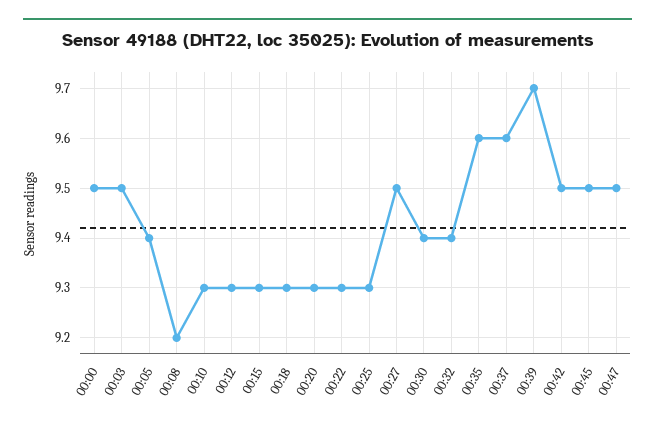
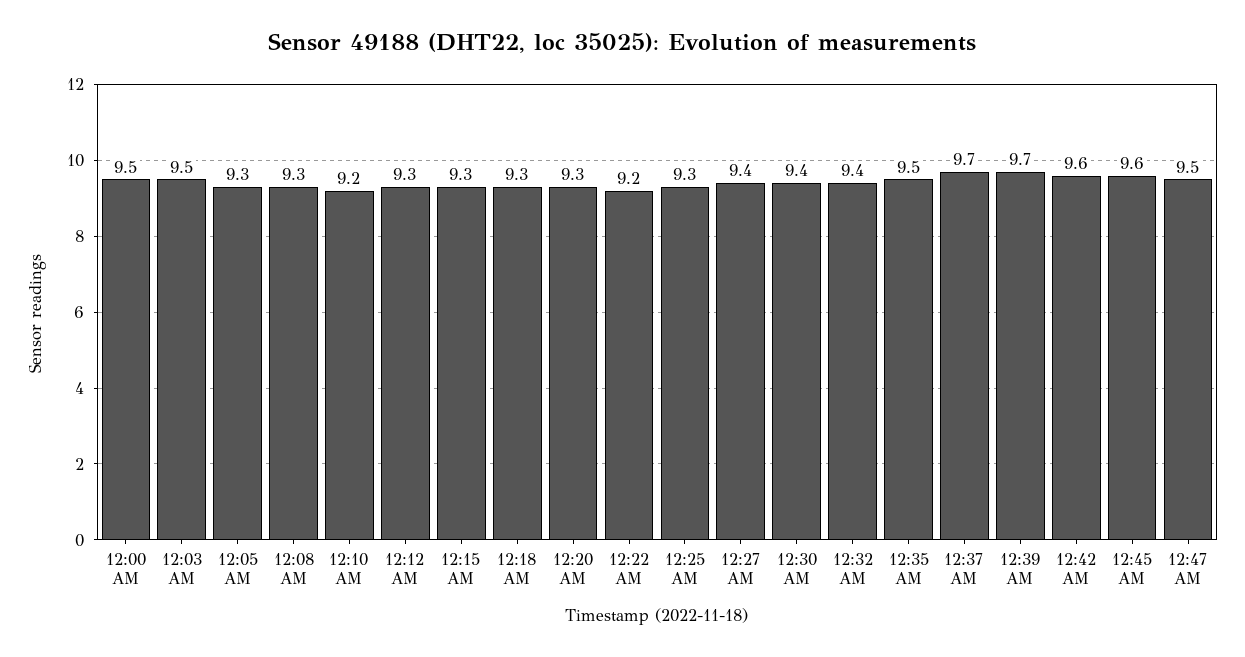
  {
    "00:00": 9.5,
    "00:03": 9.5,
-   "00:05": 9.4,
+   "00:05": 9.3,
-   "00:08": 9.2,
+   "00:08": 9.3,
-   "00:10": 9.3,
+   "00:10": 9.2,
    "00:12": 9.3,
    "00:15": 9.3,
    "00:18": 9.3,
    "00:20": 9.3,
-   "00:22": 9.3,
+   "00:22": 9.2,
    "00:25": 9.3,
-   "00:27": 9.5,
+   "00:27": 9.4,
    "00:30": 9.4,
    "00:32": 9.4,
-   "00:35": 9.6,
+   "00:35": 9.5,
-   "00:37": 9.6,
+   "00:37": 9.7,
    "00:39": 9.7,
-   "00:42": 9.5,
+   "00:42": 9.6,
-   "00:45": 9.5,
+   "00:45": 9.6,
    "00:47": 9.5
  }

